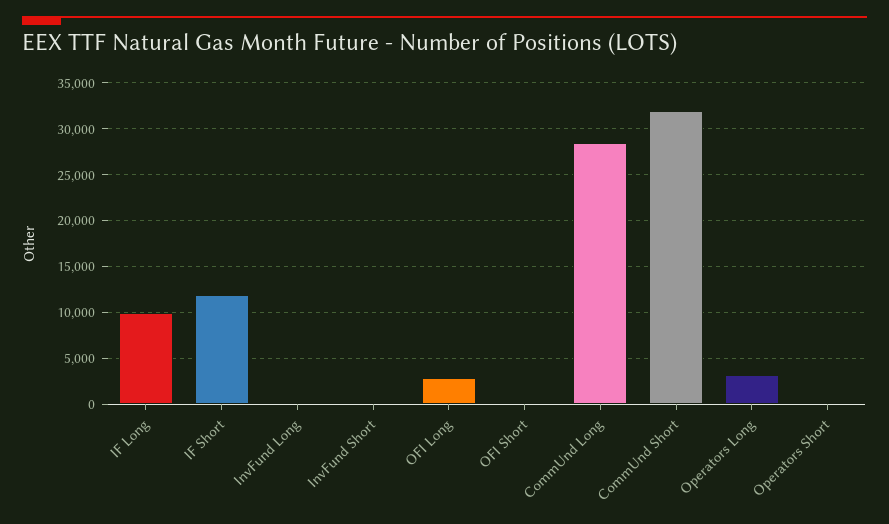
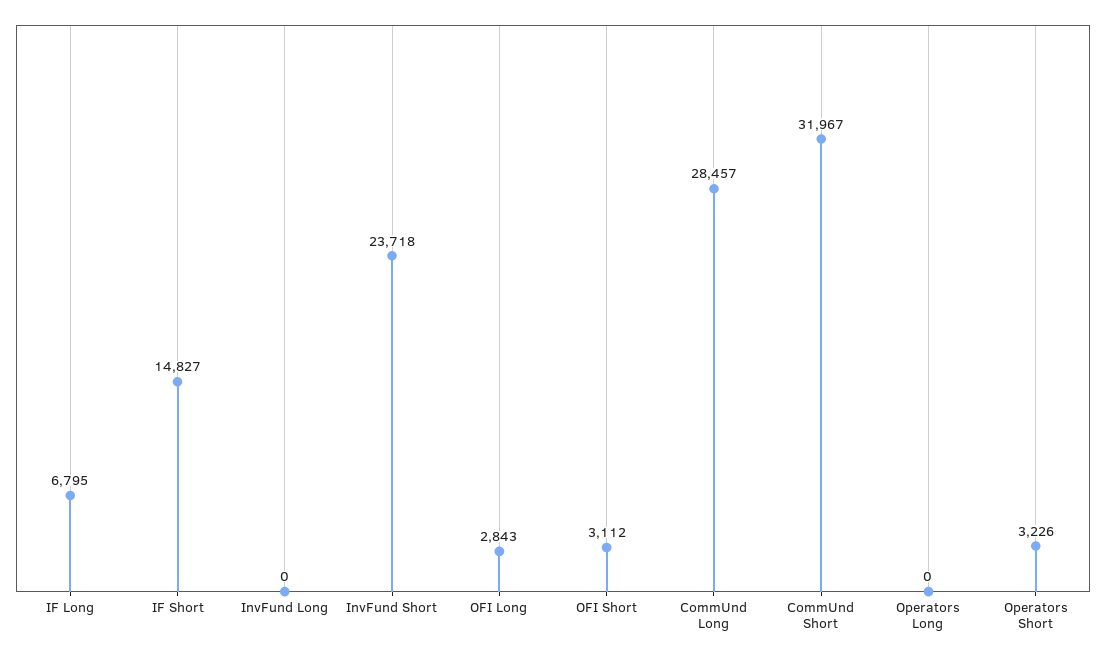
  {
-   "IF Long": 10000,
+   "IF Long": 6795,
-   "IF Short": 12000,
+   "IF Short": 14827,
    "InvFund Long": 0,
-   "InvFund Short": 0,
+   "InvFund Short": 23718,
    "OFI Long": 2843,
-   "OFI Short": 0,
+   "OFI Short": 3112,
    "CommUnd Long": 28457,
    "CommUnd Short": 31967,
-   "Operators Long": 3000,
+   "Operators Long": 0,
-   "Operators Short": 0
+   "Operators Short": 3226
  }

